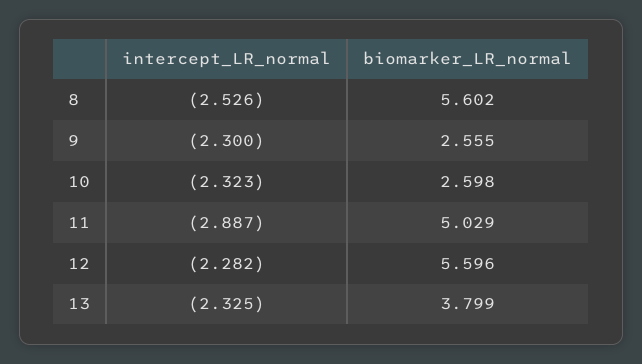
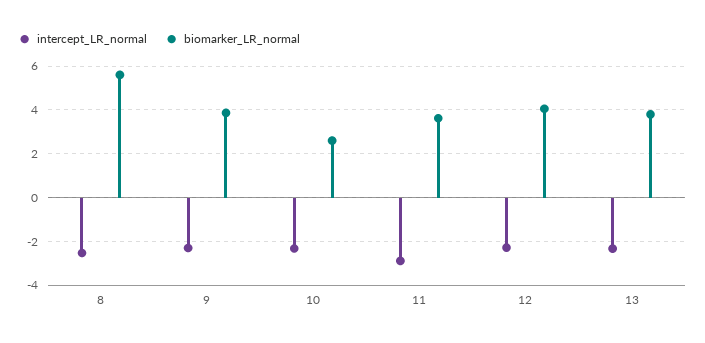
  {
    "intercept_LR_normal": {
      "8": -2.526,
      "9": -2.3,
      "10": -2.323,
      "11": -2.887,
      "12": -2.282,
      "13": -2.325
    },
    "biomarker_LR_normal": {
      "8": 5.602,
-     "9": 2.555,
+     "9": 4,
      "10": 2.598,
-     "11": 5.029,
+     "11": 3.5,
-     "12": 5.596,
+     "12": 4,
      "13": 3.799
    }
  }

